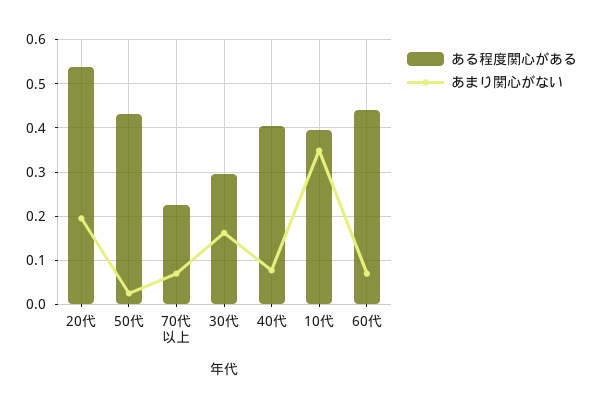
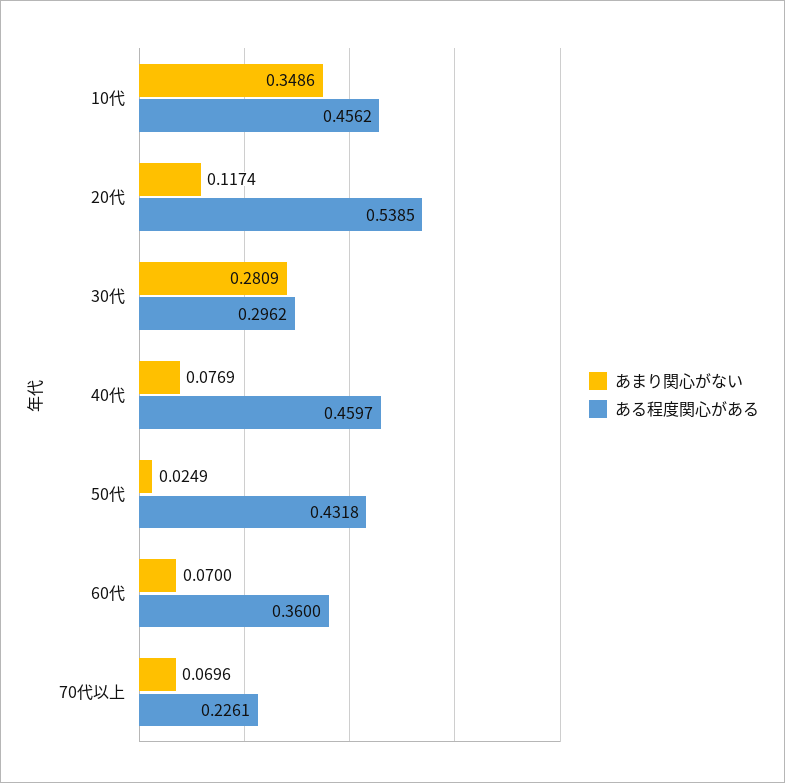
  {
    "ある程度関心がある": {
      "20代": 0.5385,
      "50代": 0.4318,
      "70代以上": 0.2261,
      "30代": 0.2962,
-     "40代": 0.4,
+     "40代": 0.4597,
-     "10代": 0.4,
+     "10代": 0.4562,
-     "60代": 0.44
+     "60代": 0.36
    },
    "あまり関心がない": {
-     "20代": 0.2,
+     "20代": 0.1174,
      "50代": 0.0249,
      "70代以上": 0.0696,
-     "30代": 0.16,
+     "30代": 0.2809,
      "40代": 0.0769,
      "10代": 0.3486,
      "60代": 0.07
    }
  }

